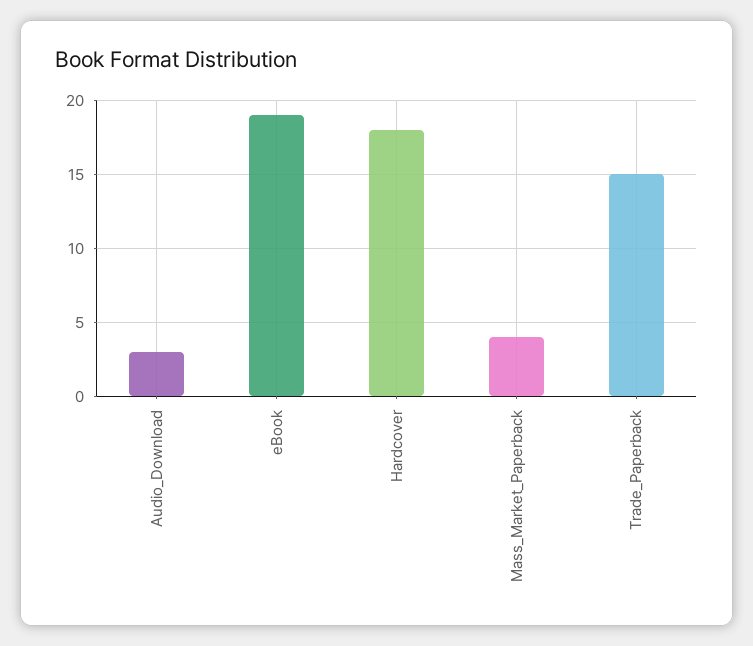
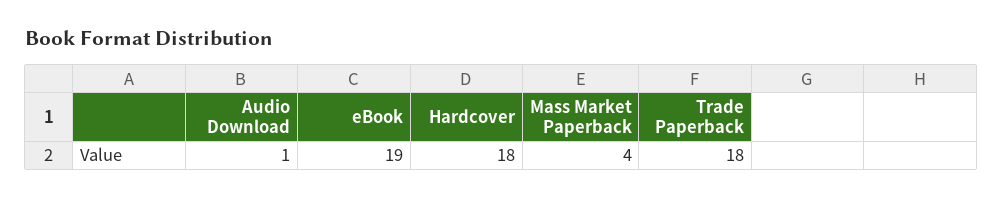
  {
-   "Audio_Download": 3,
+   "Audio_Download": 1,
    "eBook": 19,
    "Hardcover": 18,
    "Mass_Market_Paperback": 4,
-   "Trade_Paperback": 15
+   "Trade_Paperback": 18
  }

